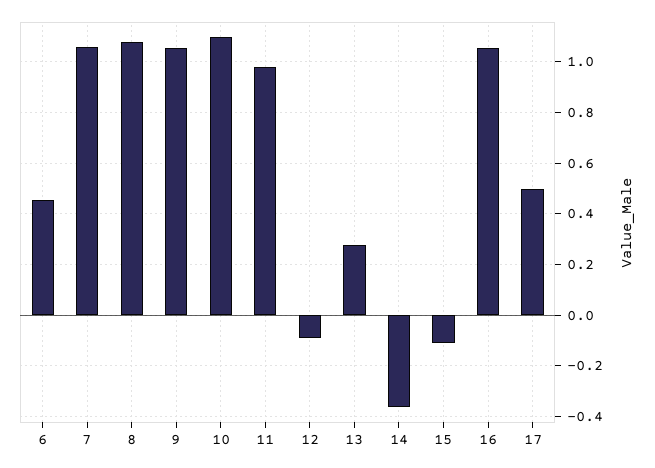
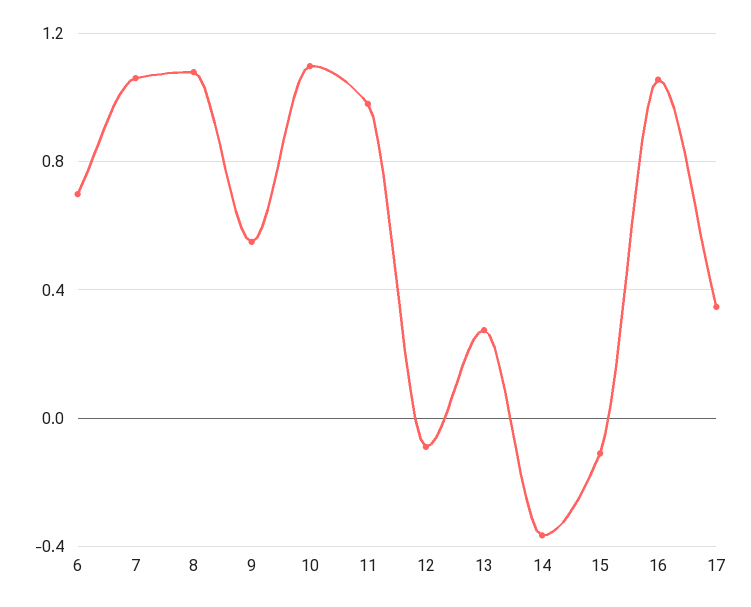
  {
-   "6": 0.45,
+   "6": 0.7,
    "7": 1.05,
    "8": 1.075,
-   "9": 1.05,
+   "9": 0.55,
    "10": 1.1,
    "11": 0.975,
    "12": -0.1,
    "13": 0.275,
    "14": -0.375,
    "15": -0.1,
    "16": 1.05,
-   "17": 0.5
+   "17": 0.35
  }

